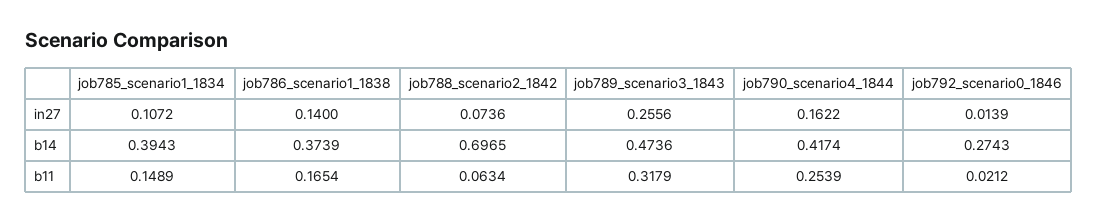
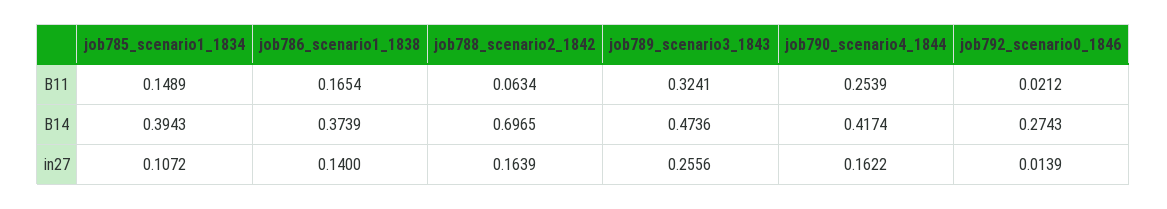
  {
    "job785_scenario1_1834": {
      "in27": 0.1072,
      "b14": 0.3943,
      "b11": 0.1489
    },
    "job786_scenario1_1838": {
      "in27": 0.14,
      "b14": 0.3739,
      "b11": 0.1654
    },
    "job788_scenario2_1842": {
-     "in27": 0.0736,
+     "in27": 0.1639,
      "b14": 0.6965,
      "b11": 0.0634
    },
    "job789_scenario3_1843": {
      "in27": 0.2556,
      "b14": 0.4736,
-     "b11": 0.3179
+     "b11": 0.3241
    },
    "job790_scenario4_1844": {
      "in27": 0.1622,
      "b14": 0.4174,
      "b11": 0.2539
    },
    "job792_scenario0_1846": {
      "in27": 0.0139,
      "b14": 0.2743,
      "b11": 0.0212
    }
  }

